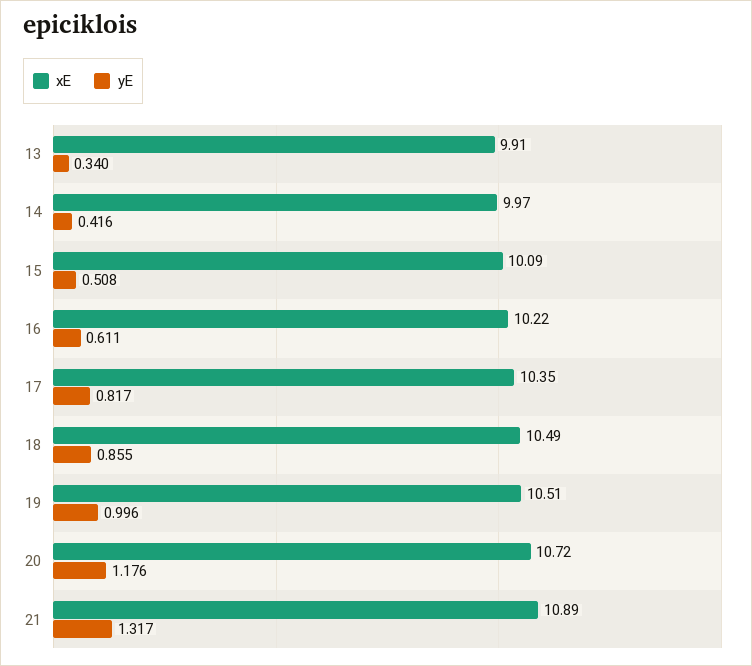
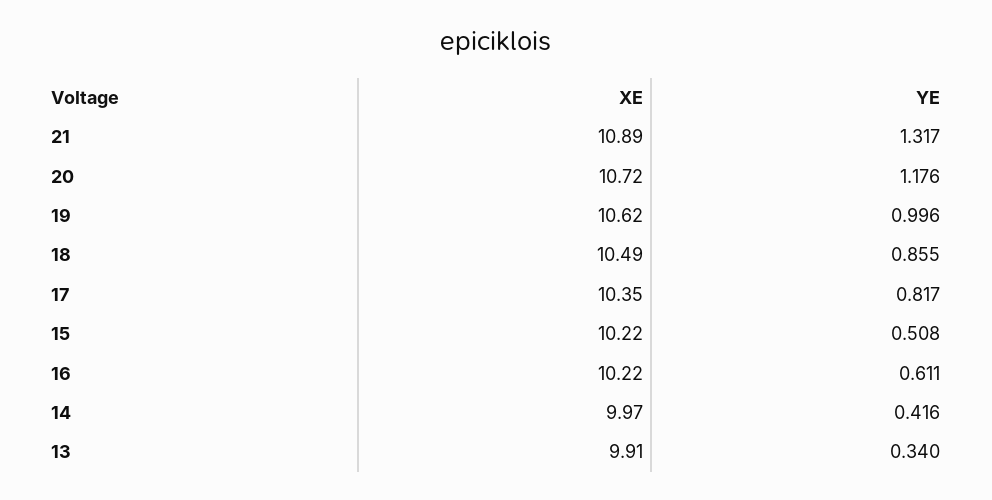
  {
    "xE": {
      "13": 9.91,
      "14": 9.97,
-     "15": 10.09,
+     "15": 10.22,
      "16": 10.22,
      "17": 10.35,
      "18": 10.49,
-     "19": 10.51,
+     "19": 10.62,
      "20": 10.72,
      "21": 10.89
    },
    "yE": {
      "13": 0.34,
      "14": 0.416,
      "15": 0.508,
      "16": 0.611,
      "17": 0.817,
      "18": 0.855,
      "19": 0.996,
      "20": 1.176,
      "21": 1.317
    }
  }

